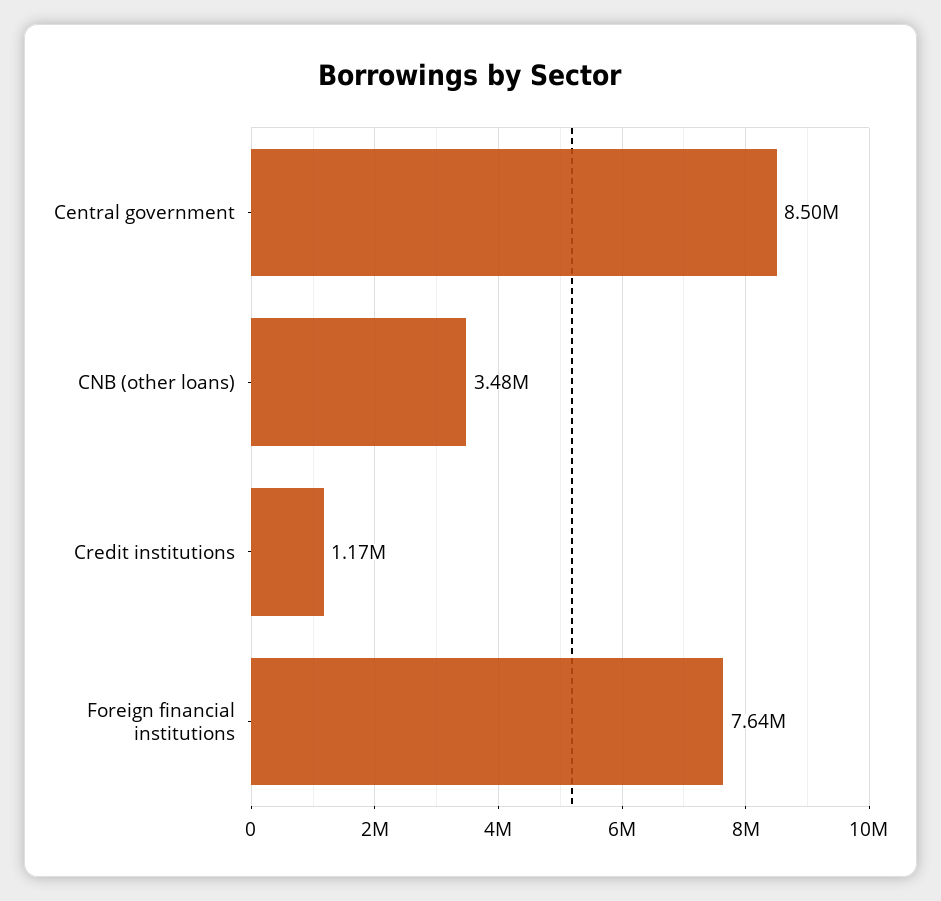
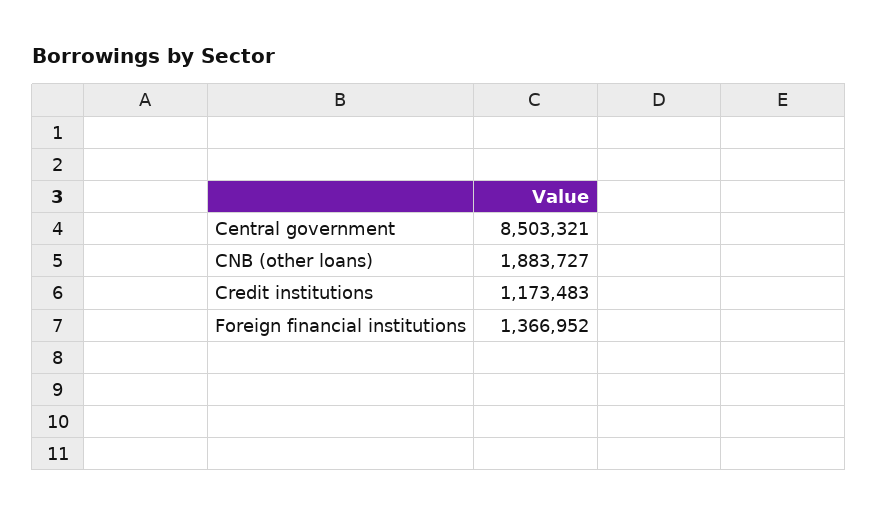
  {
    "Central government": 8503321,
-   "CNB (other loans)": 3480000,
+   "CNB (other loans)": 1883727,
    "Credit institutions": 1173483,
-   "Foreign financial institutions": 7640000
+   "Foreign financial institutions": 1366952
  }

